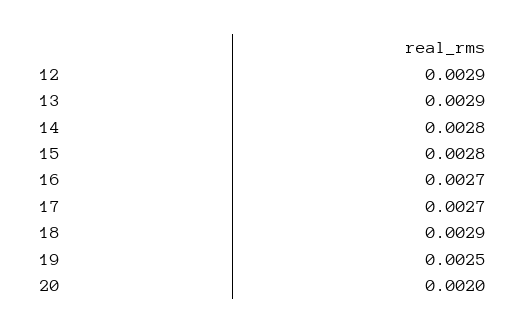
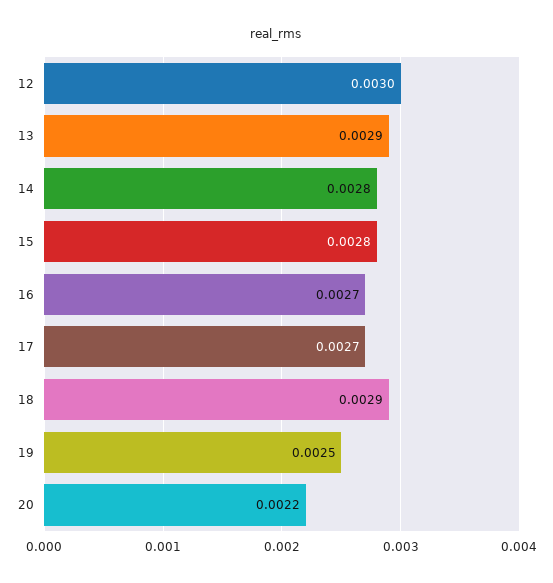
  {
-   "12": 0.0029,
+   "12": 0.003,
    "13": 0.0029,
    "14": 0.0028,
    "15": 0.0028,
    "16": 0.0027,
    "17": 0.0027,
    "18": 0.0029,
    "19": 0.0025,
-   "20": 0.002
+   "20": 0.0022
  }

